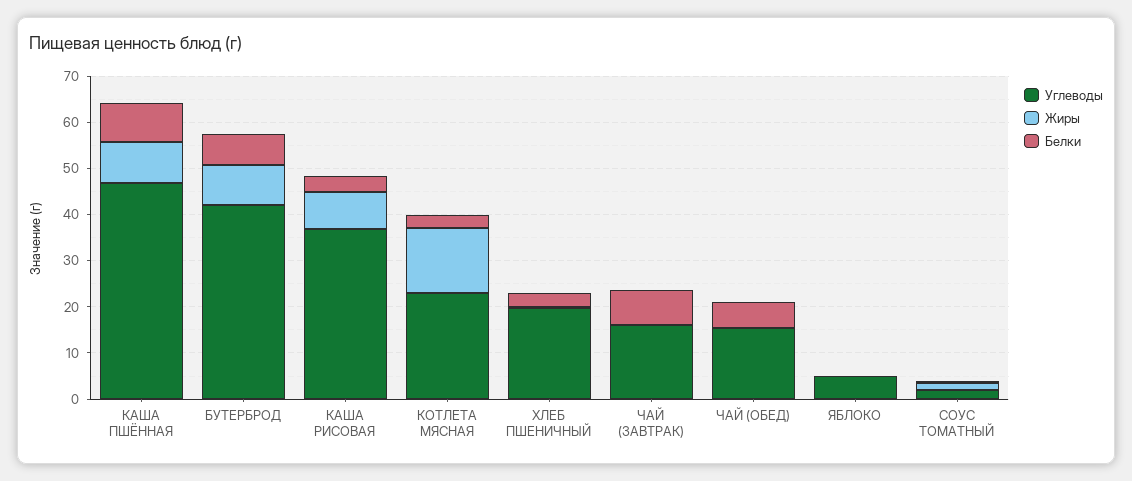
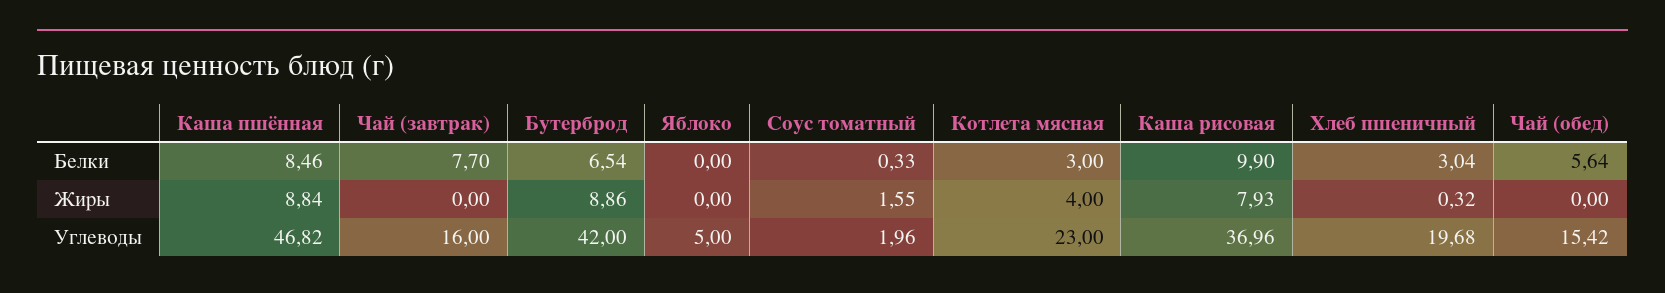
  {
    "Углеводы": {
      "КАША ПШЁННАЯ": 46.82,
      "БУТЕРБРОД": 42,
      "КАША РИСОВАЯ": 36.96,
      "КОТЛЕТА МЯСНАЯ": 23,
      "ХЛЕБ ПШЕНИЧНЫЙ": 19.68,
      "ЧАЙ (ЗАВТРАК)": 16,
      "ЧАЙ (ОБЕД)": 15.42,
      "ЯБЛОКО": 5,
      "СОУС ТОМАТНЫЙ": 1.96
    },
    "Жиры": {
      "КАША ПШЁННАЯ": 8.84,
      "БУТЕРБРОД": 8.86,
      "КАША РИСОВАЯ": 7.93,
-     "КОТЛЕТА МЯСНАЯ": 14,
+     "КОТЛЕТА МЯСНАЯ": 4,
      "ХЛЕБ ПШЕНИЧНЫЙ": 0.32,
      "ЧАЙ (ЗАВТРАК)": 0,
      "ЧАЙ (ОБЕД)": 0,
      "ЯБЛОКО": 0,
      "СОУС ТОМАТНЫЙ": 1.55
    },
    "Белки": {
      "КАША ПШЁННАЯ": 8.46,
      "БУТЕРБРОД": 6.54,
-     "КАША РИСОВАЯ": 4,
+     "КАША РИСОВАЯ": 9.9,
      "КОТЛЕТА МЯСНАЯ": 3,
      "ХЛЕБ ПШЕНИЧНЫЙ": 3.04,
      "ЧАЙ (ЗАВТРАК)": 7.7,
      "ЧАЙ (ОБЕД)": 5.64,
      "ЯБЛОКО": 0,
      "СОУС ТОМАТНЫЙ": 0.33
    }
  }

